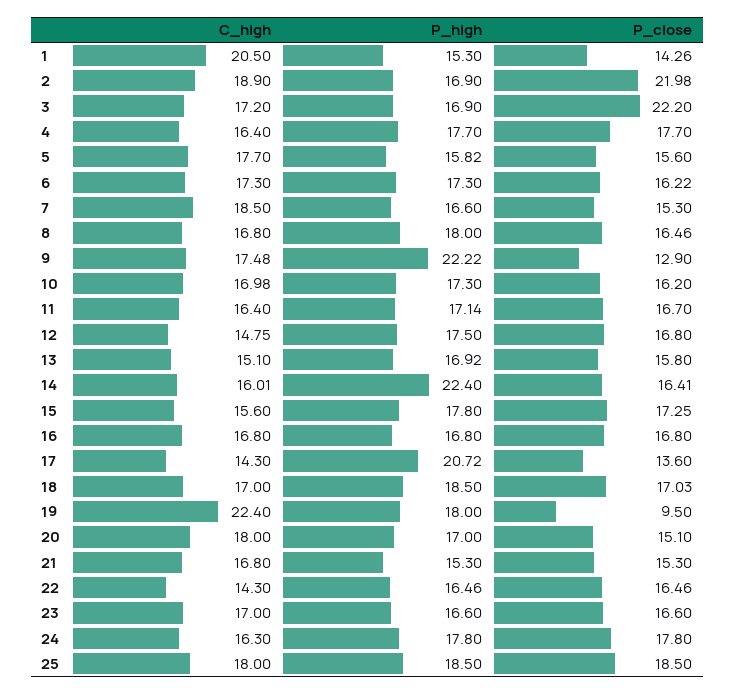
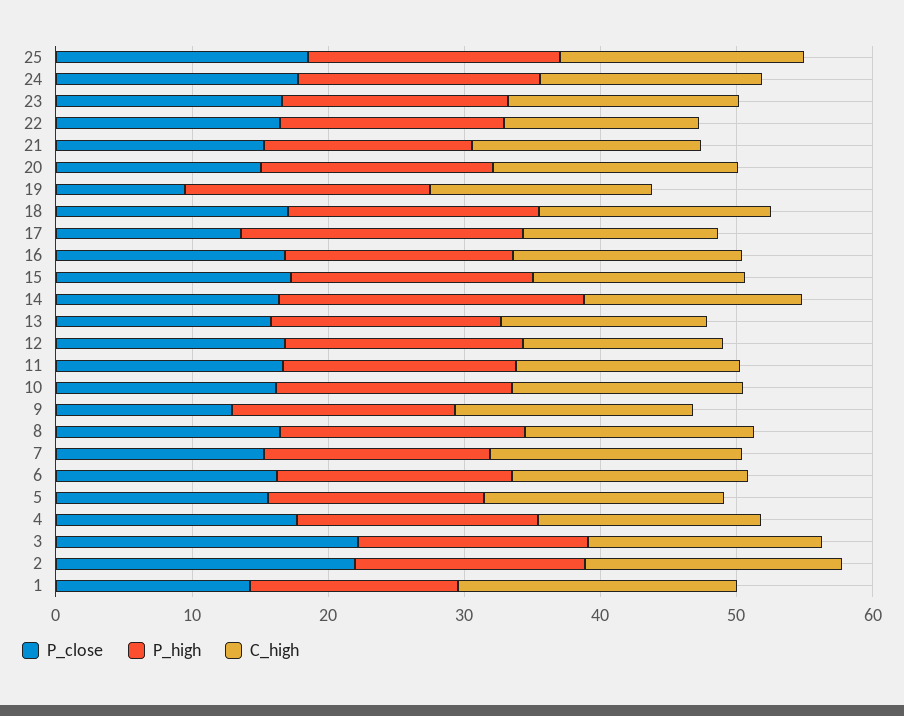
  {
    "C_high": {
      "1": 20.5,
      "2": 18.9,
      "3": 17.2,
      "4": 16.4,
      "5": 17.7,
      "6": 17.3,
      "7": 18.5,
      "8": 16.8,
      "9": 17.48,
      "10": 16.98,
      "11": 16.4,
      "12": 14.75,
      "13": 15.1,
      "14": 16.01,
      "15": 15.6,
      "16": 16.8,
      "17": 14.3,
      "18": 17,
-     "19": 22.4,
+     "19": 16,
      "20": 18,
      "21": 16.8,
      "22": 14.3,
      "23": 17,
      "24": 16.3,
      "25": 18
    },
    "P_high": {
      "1": 15.3,
      "2": 16.9,
      "3": 16.9,
      "4": 17.7,
      "5": 15.82,
      "6": 17.3,
      "7": 16.6,
      "8": 18,
-     "9": 22.22,
+     "9": 16,
      "10": 17.3,
      "11": 17.14,
      "12": 17.5,
      "13": 16.92,
      "14": 22.4,
      "15": 17.8,
      "16": 16.8,
      "17": 20.72,
      "18": 18.5,
      "19": 18,
      "20": 17,
      "21": 15.3,
      "22": 16.46,
      "23": 16.6,
      "24": 17.8,
      "25": 18.5
    },
    "P_close": {
      "1": 14.26,
      "2": 21.98,
      "3": 22.2,
      "4": 17.7,
      "5": 15.6,
      "6": 16.22,
      "7": 15.3,
      "8": 16.46,
      "9": 12.9,
      "10": 16.2,
      "11": 16.7,
      "12": 16.8,
      "13": 15.8,
      "14": 16.41,
      "15": 17.25,
      "16": 16.8,
      "17": 13.6,
      "18": 17.03,
      "19": 9.5,
      "20": 15.1,
      "21": 15.3,
      "22": 16.46,
      "23": 16.6,
      "24": 17.8,
      "25": 18.5
    }
  }

